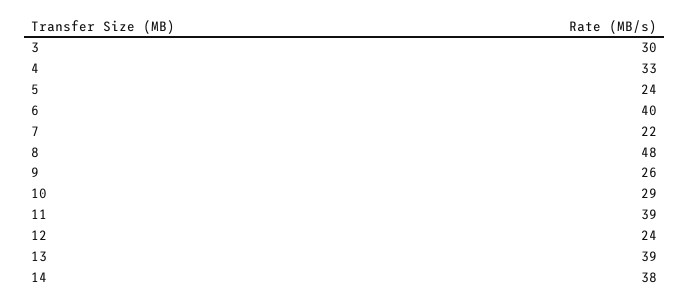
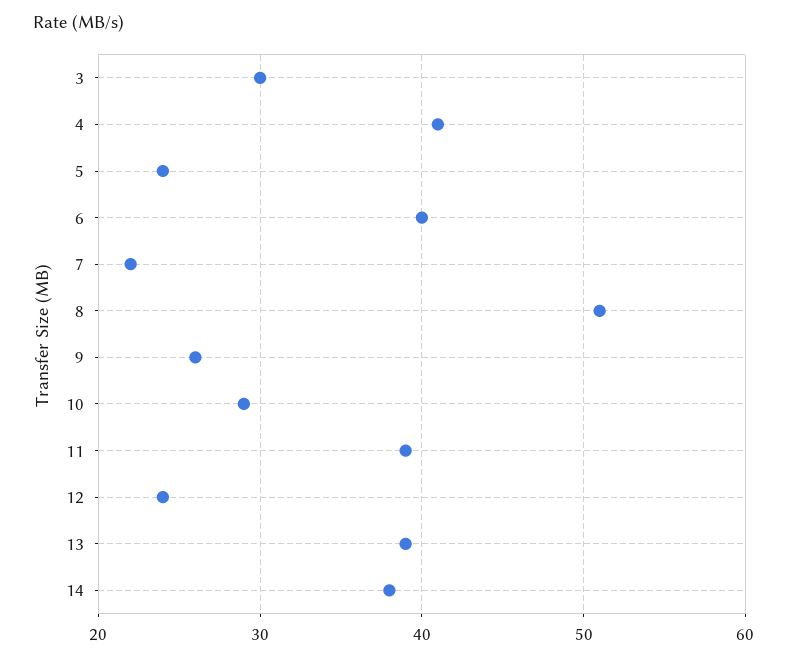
  {
    "3": 30,
-   "4": 33,
+   "4": 41,
    "5": 24,
    "6": 40,
    "7": 22,
-   "8": 48,
+   "8": 51,
    "9": 26,
    "10": 29,
    "11": 39,
    "12": 24,
    "13": 39,
    "14": 38
  }

